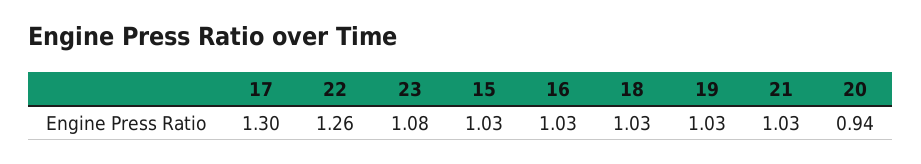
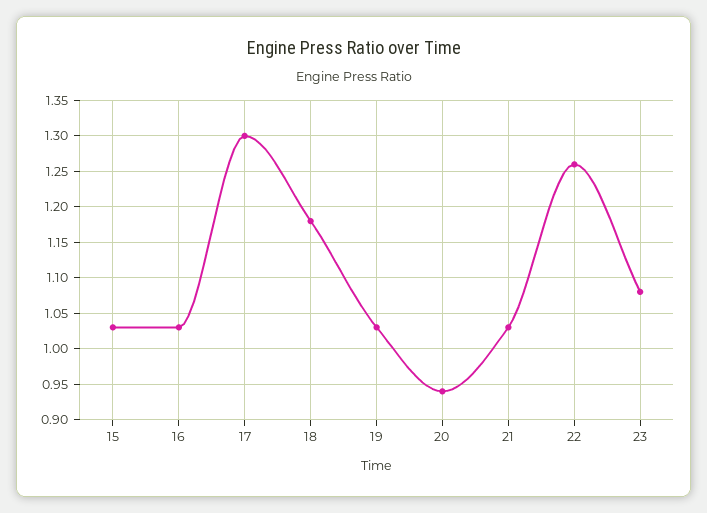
  {
    "17": 1.3,
    "22": 1.26,
    "23": 1.08,
    "15": 1.03,
    "16": 1.03,
-   "18": 1.03,
+   "18": 1.18,
    "19": 1.03,
    "21": 1.03,
    "20": 0.94
  }

